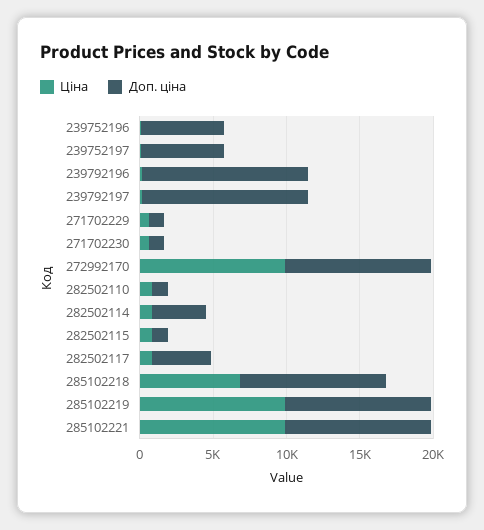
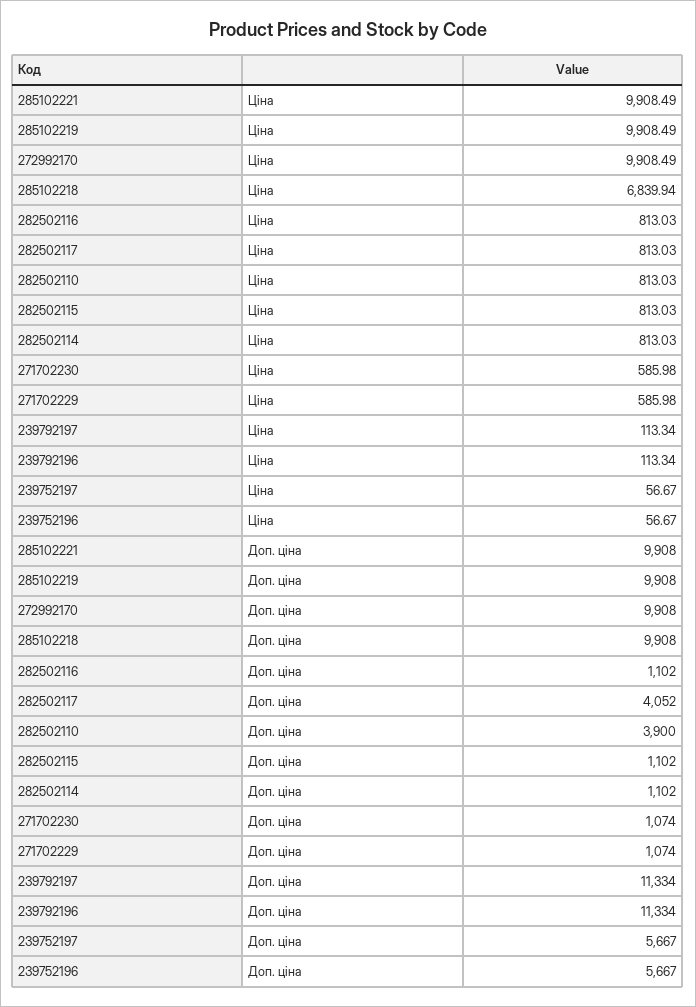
  {
    "Ціна": {
      "239752196": 56.67,
      "239752197": 56.67,
      "239792196": 113.34,
      "239792197": 113.34,
      "271702229": 585.98,
      "271702230": 585.98,
      "272992170": 9908.49,
      "282502110": 813.03,
      "282502114": 813.03,
      "282502115": 813.03,
      "282502117": 813.03,
      "285102218": 6839.94,
      "285102219": 9908.49,
-     "285102221": 9908.49
+     "285102221": 9908.49,
+     "282502116": 813.03
    },
    "Доп. ціна": {
      "239752196": 5667,
      "239752197": 5667,
      "239792196": 11334,
      "239792197": 11334,
      "271702229": 1074,
      "271702230": 1074,
      "272992170": 9908,
-     "282502110": 1000,
+     "282502110": 3900,
-     "282502114": 4000,
+     "282502114": 1102,
      "282502115": 1102,
      "282502117": 4052,
      "285102218": 9908,
      "285102219": 9908,
-     "285102221": 9908
+     "285102221": 9908,
+     "282502116": 1102
    }
  }

